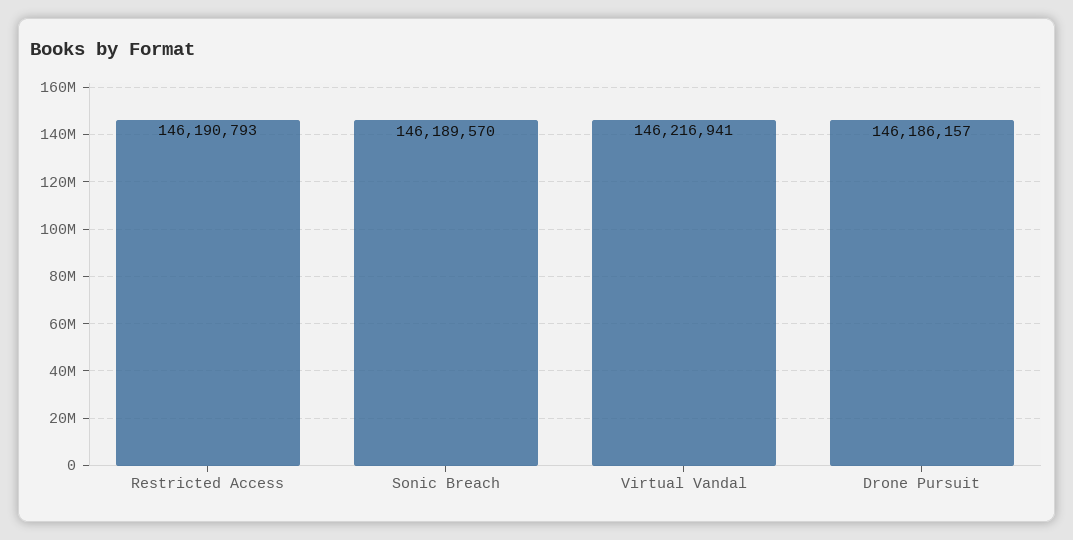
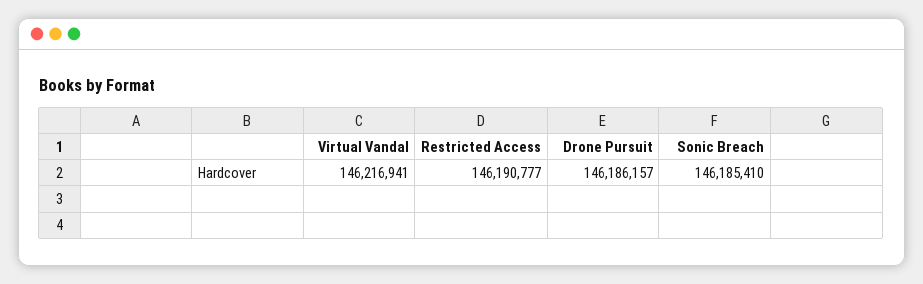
  {
-   "Restricted Access": 146190793,
+   "Restricted Access": 146190777,
-   "Sonic Breach": 146189570,
+   "Sonic Breach": 146185410,
    "Virtual Vandal": 146216941,
    "Drone Pursuit": 146186157
  }

